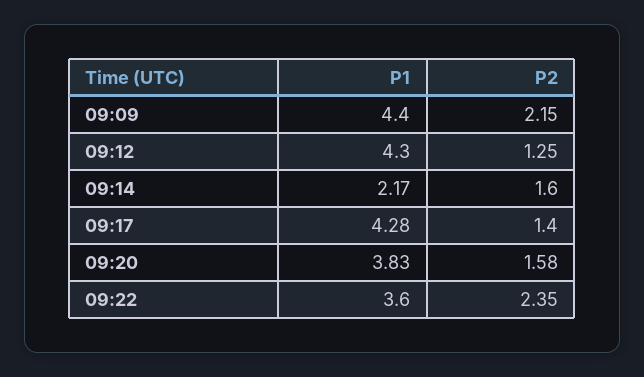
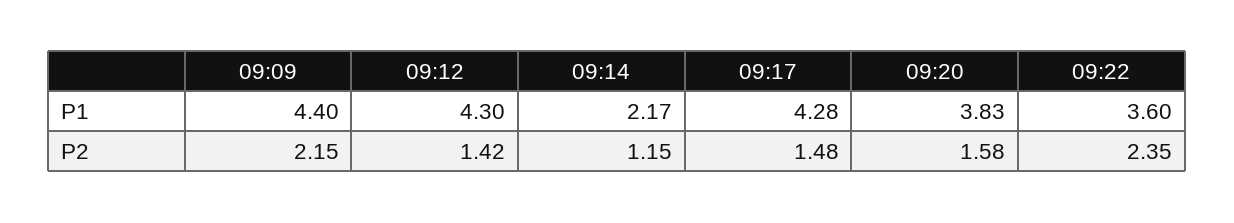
  {
    "P1": {
      "09:09": 4.4,
      "09:12": 4.3,
      "09:14": 2.17,
      "09:17": 4.28,
      "09:20": 3.83,
      "09:22": 3.6
    },
    "P2": {
      "09:09": 2.15,
-     "09:12": 1.25,
+     "09:12": 1.42,
-     "09:14": 1.6,
+     "09:14": 1.15,
-     "09:17": 1.4,
+     "09:17": 1.48,
      "09:20": 1.58,
      "09:22": 2.35
    }
  }

